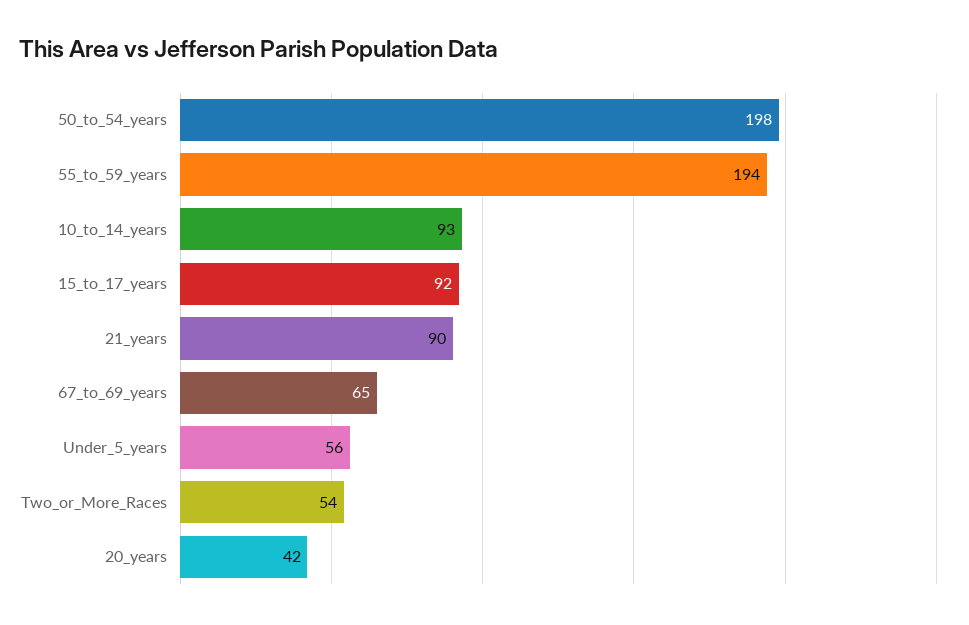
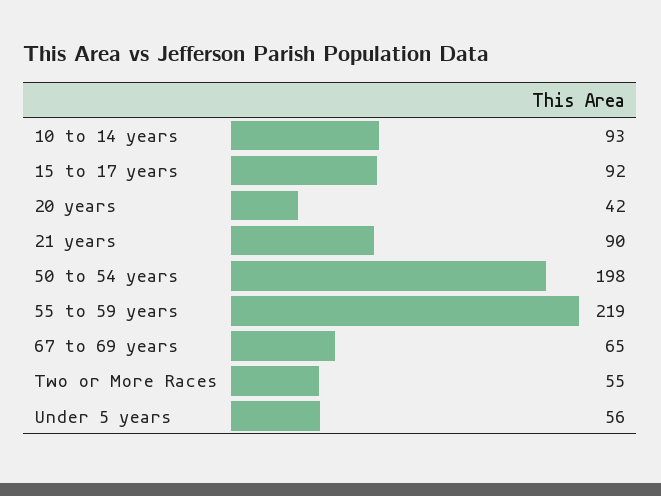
  {
    "50_to_54_years": 198,
-   "55_to_59_years": 194,
+   "55_to_59_years": 219,
    "10_to_14_years": 93,
    "15_to_17_years": 92,
    "21_years": 90,
    "67_to_69_years": 65,
    "Under_5_years": 56,
-   "Two_or_More_Races": 54,
+   "Two_or_More_Races": 55,
    "20_years": 42
  }

